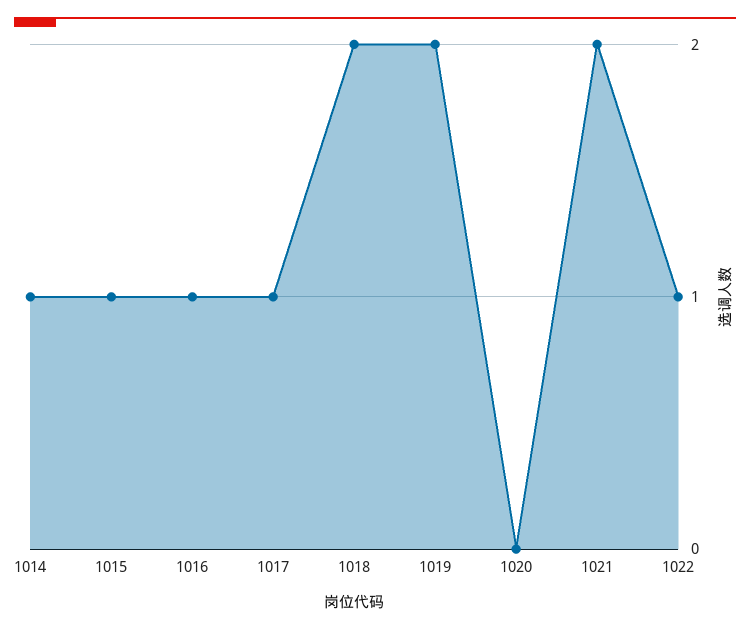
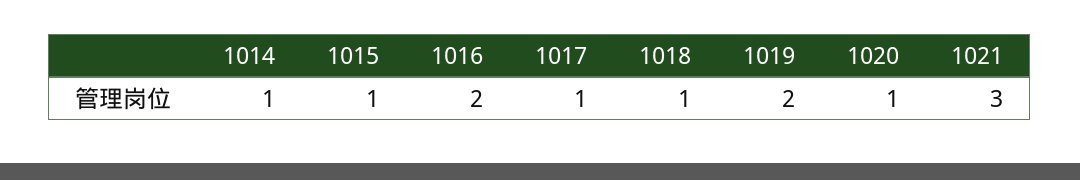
  {
    "1014": 1,
    "1015": 1,
-   "1016": 1,
+   "1016": 2,
    "1017": 1,
-   "1018": 2,
+   "1018": 1,
    "1019": 2,
-   "1020": 0,
+   "1020": 1,
-   "1021": 2,
+   "1021": 3
-   "1022": 1
  }

